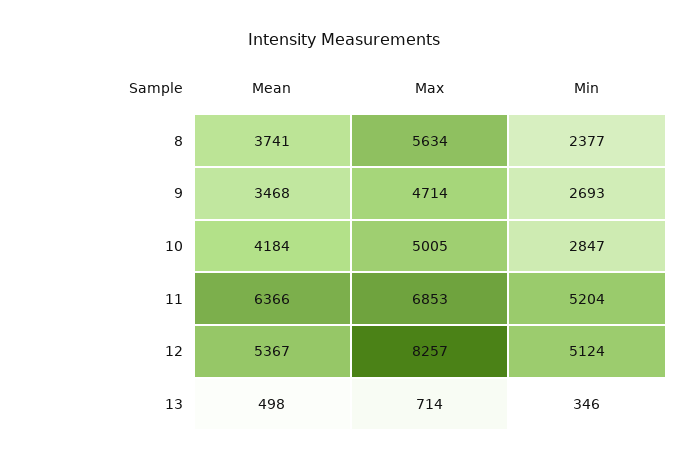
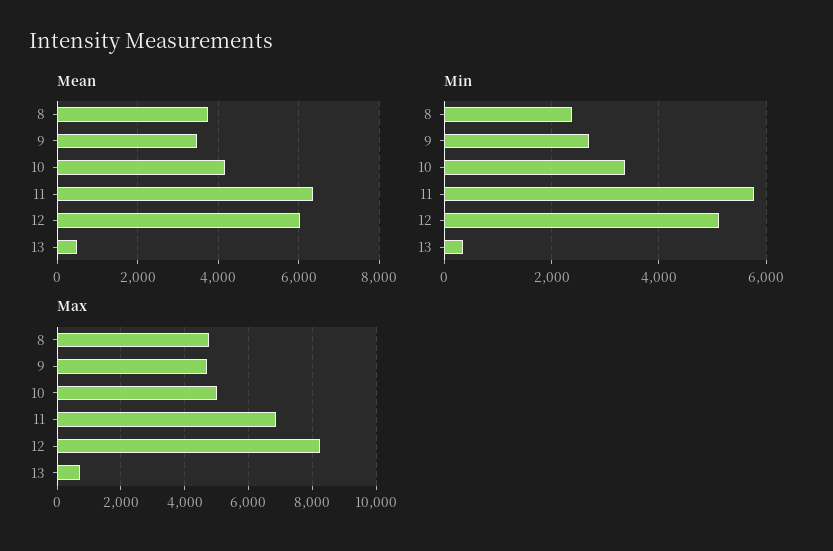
  {
    "Mean": {
      "8": 3741,
      "9": 3468,
      "10": 4184,
      "11": 6366,
-     "12": 5367,
+     "12": 6000,
      "13": 498
    },
    "Max": {
-     "8": 5634,
+     "8": 4800,
      "9": 4714,
      "10": 5005,
      "11": 6853,
      "12": 8257,
      "13": 714
    },
    "Min": {
      "8": 2377,
      "9": 2693,
-     "10": 2847,
+     "10": 3400,
-     "11": 5204,
+     "11": 5800,
      "12": 5124,
      "13": 346
    }
  }

